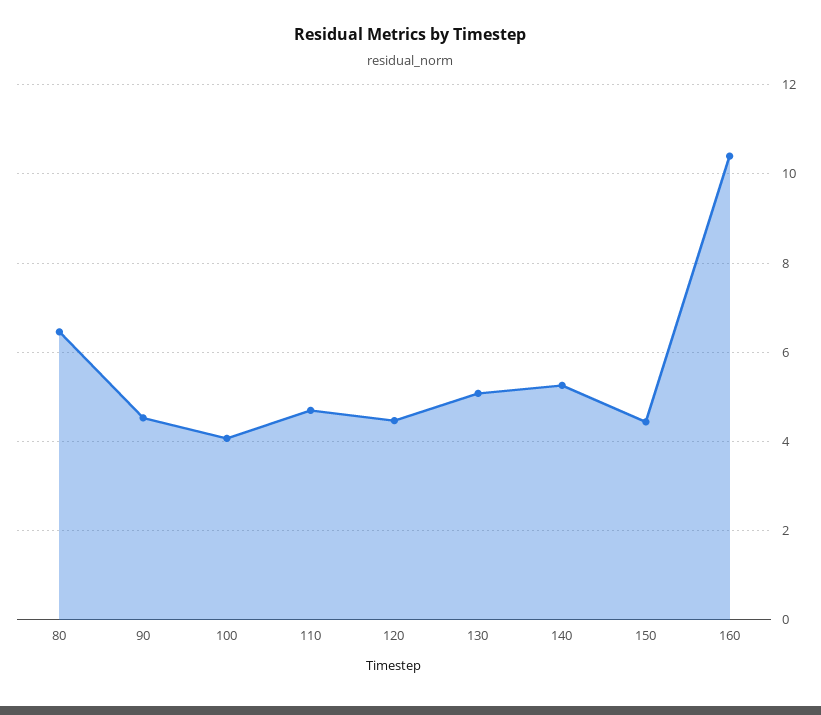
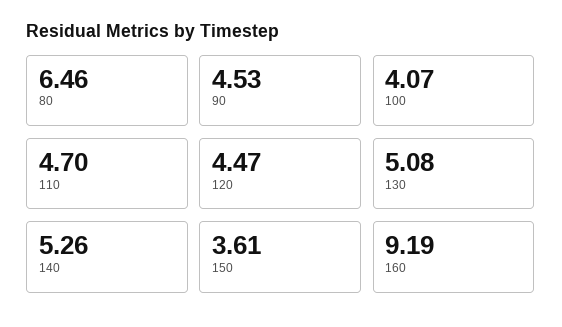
  {
    "80": 6.46,
    "90": 4.53,
    "100": 4.07,
    "110": 4.7,
    "120": 4.47,
    "130": 5.08,
    "140": 5.26,
-   "150": 4.4,
+   "150": 3.61,
-   "160": 10.4
+   "160": 9.19
  }

